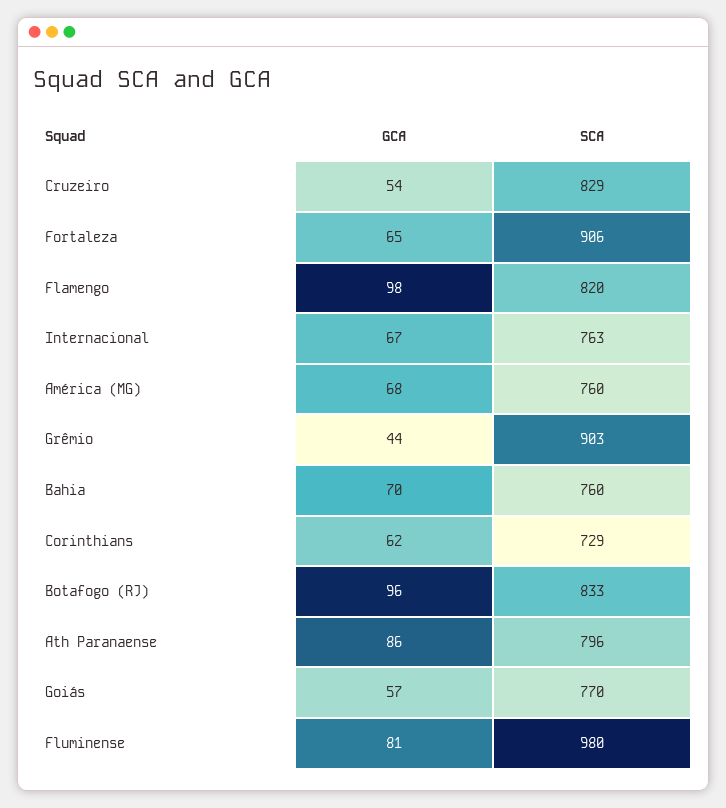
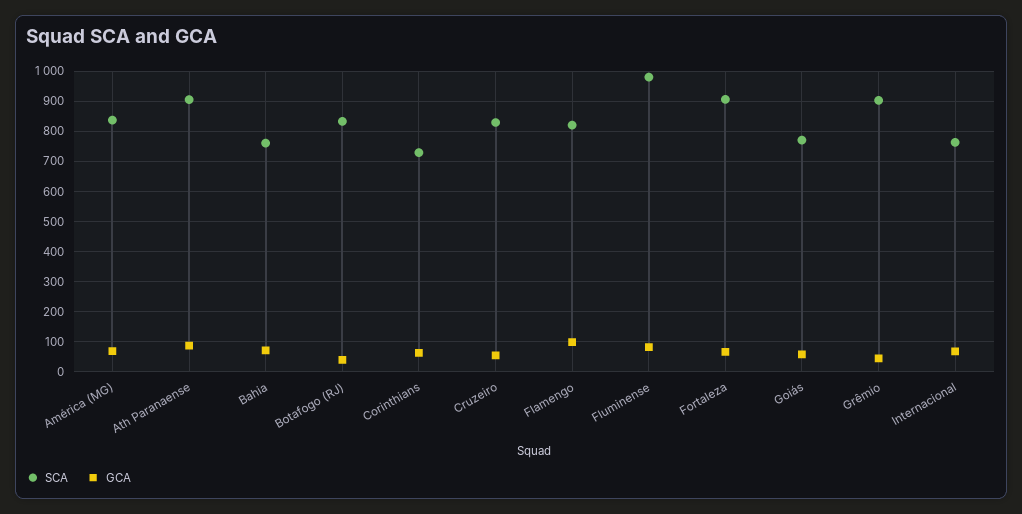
  {
    "GCA": {
      "Cruzeiro": 54,
      "Fortaleza": 65,
      "Flamengo": 98,
      "Internacional": 67,
      "América (MG)": 68,
      "Grêmio": 44,
      "Bahia": 70,
      "Corinthians": 62,
-     "Botafogo (RJ)": 96,
+     "Botafogo (RJ)": 40,
      "Ath Paranaense": 86,
      "Goiás": 57,
      "Fluminense": 81
    },
    "SCA": {
      "Cruzeiro": 829,
      "Fortaleza": 906,
      "Flamengo": 820,
      "Internacional": 763,
-     "América (MG)": 760,
+     "América (MG)": 840,
      "Grêmio": 903,
      "Bahia": 760,
      "Corinthians": 729,
      "Botafogo (RJ)": 833,
-     "Ath Paranaense": 796,
+     "Ath Paranaense": 900,
      "Goiás": 770,
      "Fluminense": 980
    }
  }

